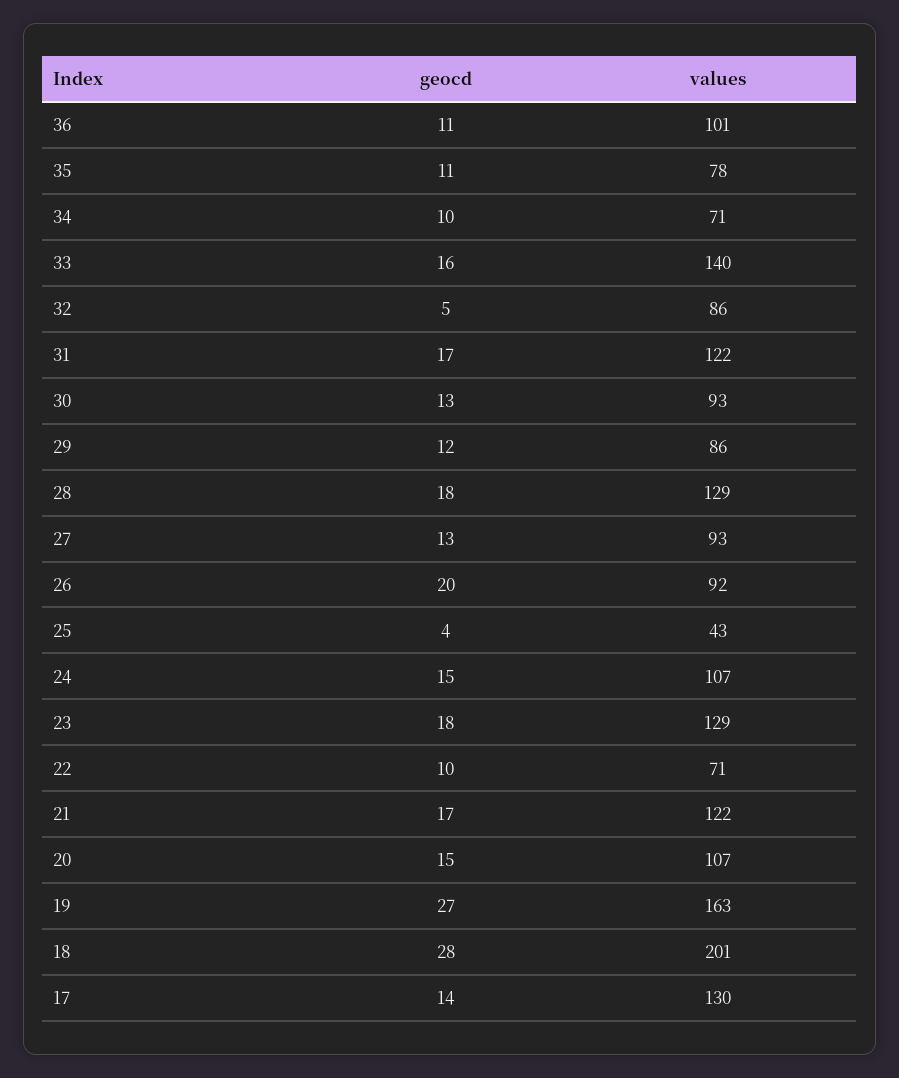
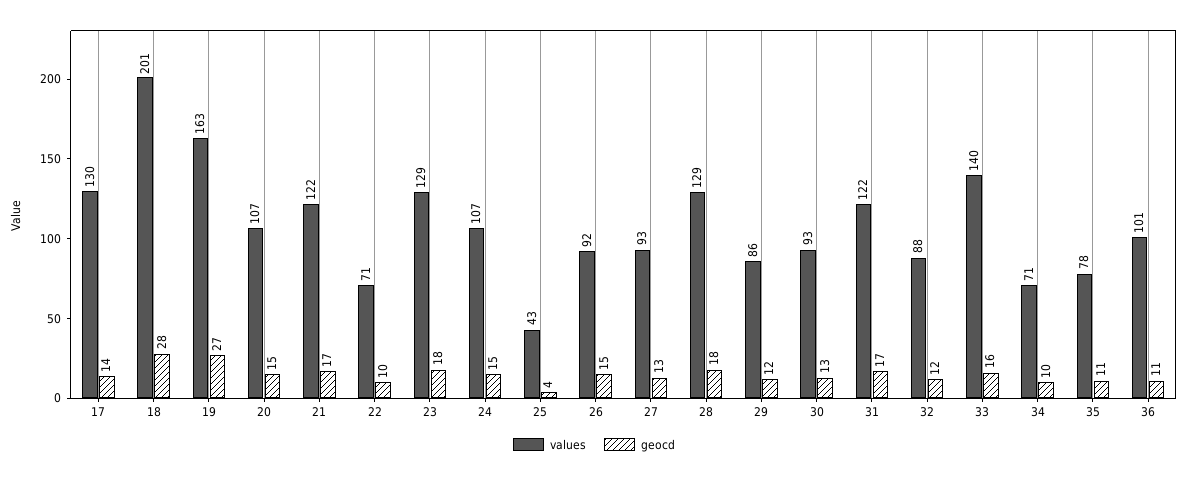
  {
    "geocd": {
      "36": 11,
      "35": 11,
      "34": 10,
      "33": 16,
-     "32": 5,
+     "32": 12,
      "31": 17,
      "30": 13,
      "29": 12,
      "28": 18,
      "27": 13,
-     "26": 20,
+     "26": 15,
      "25": 4,
      "24": 15,
      "23": 18,
      "22": 10,
      "21": 17,
      "20": 15,
      "19": 27,
      "18": 28,
      "17": 14
    },
    "values": {
      "36": 101,
      "35": 78,
      "34": 71,
      "33": 140,
-     "32": 86,
+     "32": 88,
      "31": 122,
      "30": 93,
      "29": 86,
      "28": 129,
      "27": 93,
      "26": 92,
      "25": 43,
      "24": 107,
      "23": 129,
      "22": 71,
      "21": 122,
      "20": 107,
      "19": 163,
      "18": 201,
      "17": 130
    }
  }

